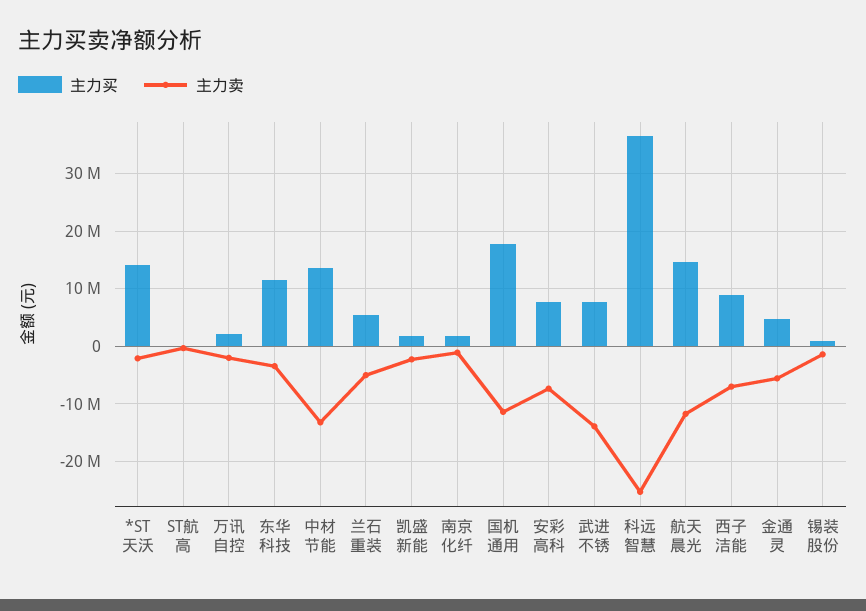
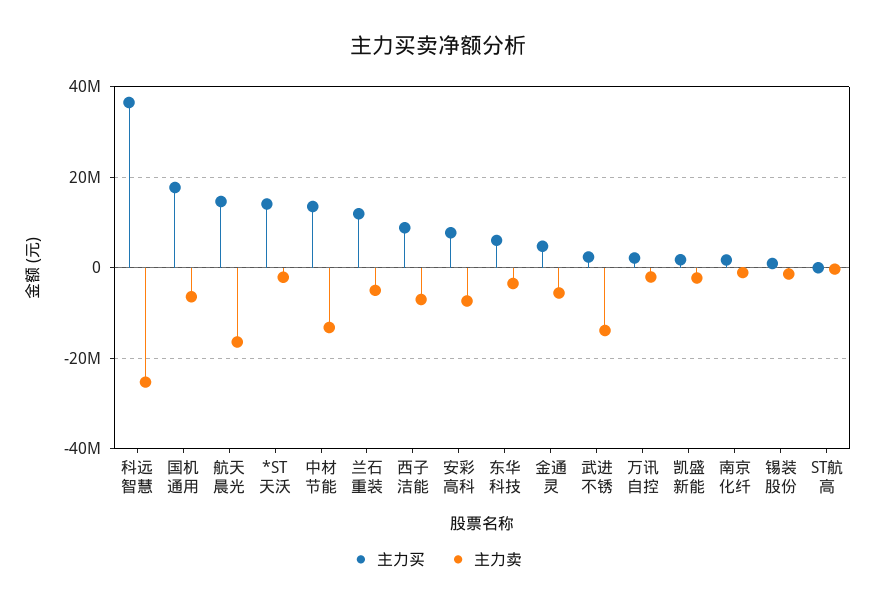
  {
    "主力买": {
      "*ST天沃": 14000000,
      "ST航高": 0,
      "万讯自控": 2000000,
-     "东华科技": 12000000,
+     "东华科技": 6000000,
      "中材节能": 14000000,
-     "兰石重装": 6000000,
+     "兰石重装": 12000000,
      "凯盛新能": 2000000,
      "南京化纤": 2000000,
      "国机通用": 18000000,
      "安彩高科": 8000000,
-     "武进不锈": 8000000,
+     "武进不锈": 2000000,
      "科远智慧": 36000000,
      "航天晨光": 14000000,
      "西子洁能": 8000000,
      "金通灵": 4000000,
      "锡装股份": 0
    },
    "主力卖": {
      "*ST天沃": -2000000,
      "ST航高": 0,
      "万讯自控": -2000000,
      "东华科技": -4000000,
      "中材节能": -14000000,
      "兰石重装": -6000000,
      "凯盛新能": -2000000,
      "南京化纤": -2000000,
-     "国机通用": -12000000,
+     "国机通用": -6000000,
      "安彩高科": -8000000,
      "武进不锈": -14000000,
      "科远智慧": -26000000,
-     "航天晨光": -12000000,
+     "航天晨光": -16000000,
      "西子洁能": -8000000,
      "金通灵": -6000000,
      "锡装股份": -2000000
    }
  }

